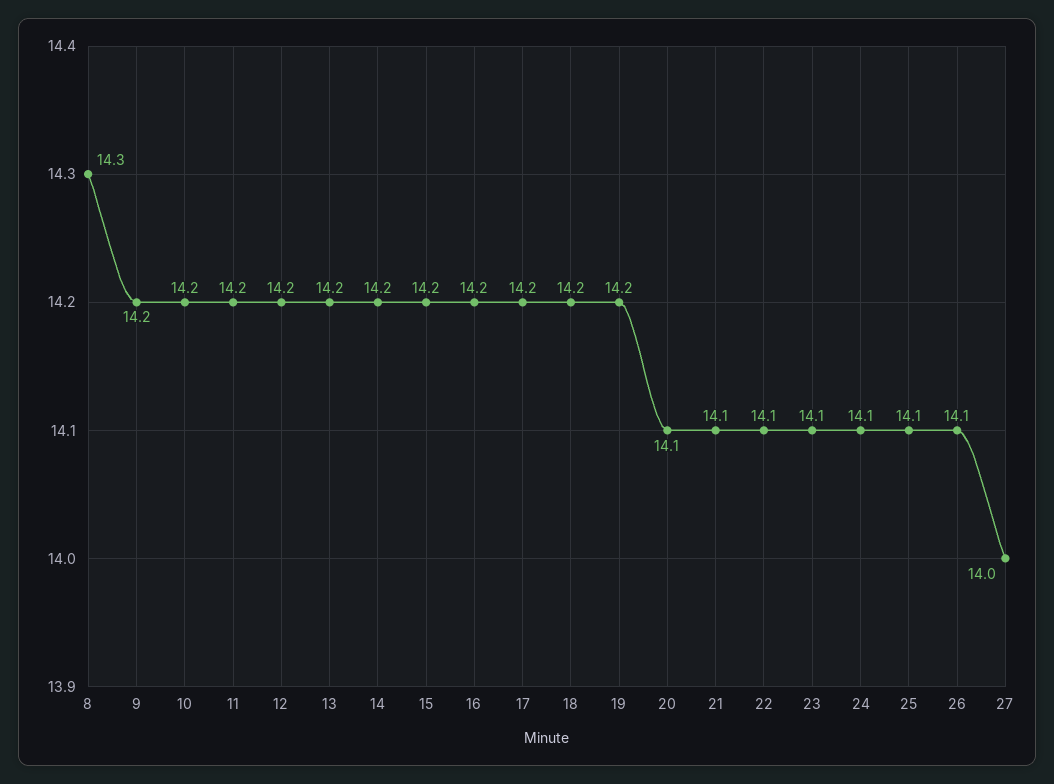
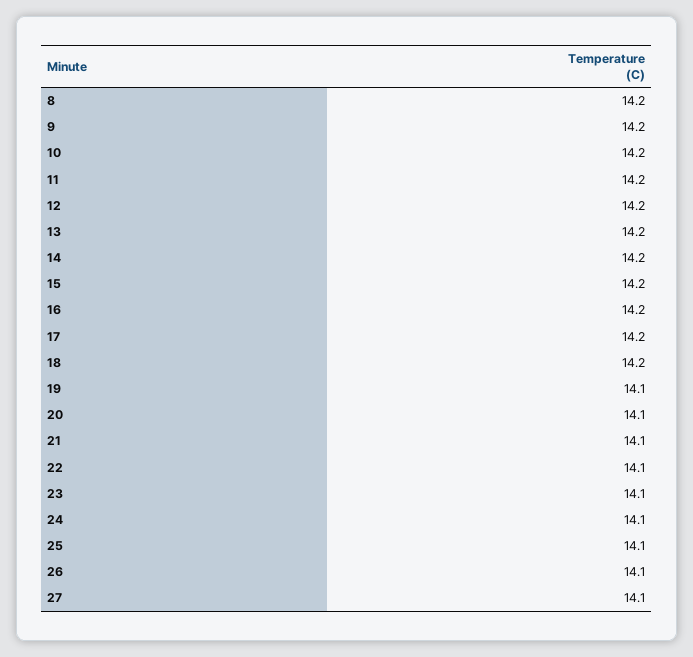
  {
-   "8": 14.3,
+   "8": 14.2,
    "9": 14.2,
    "10": 14.2,
    "11": 14.2,
    "12": 14.2,
    "13": 14.2,
    "14": 14.2,
    "15": 14.2,
    "16": 14.2,
    "17": 14.2,
    "18": 14.2,
-   "19": 14.2,
+   "19": 14.1,
    "20": 14.1,
    "21": 14.1,
    "22": 14.1,
    "23": 14.1,
    "24": 14.1,
    "25": 14.1,
    "26": 14.1,
-   "27": 14
+   "27": 14.1
  }

